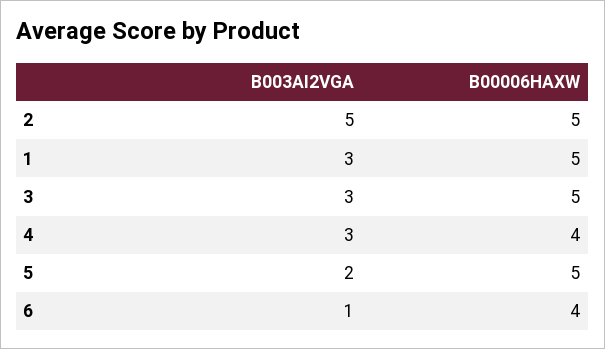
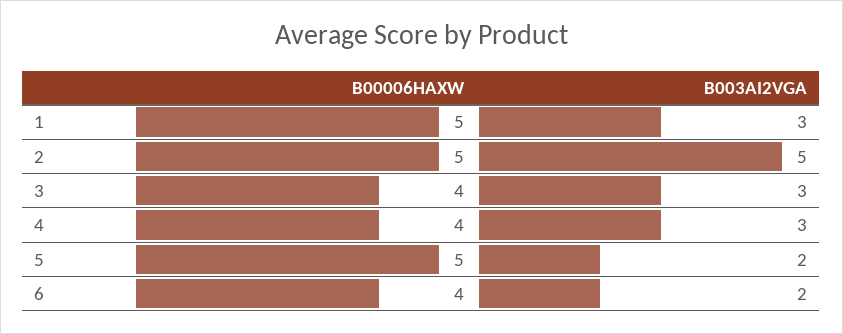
  {
    "B003AI2VGA": {
      "2": 5,
      "1": 3,
      "3": 3,
      "4": 3,
      "5": 2,
-     "6": 1
+     "6": 2
    },
    "B00006HAXW": {
      "2": 5,
      "1": 5,
-     "3": 5,
+     "3": 4,
      "4": 4,
      "5": 5,
      "6": 4
    }
  }

